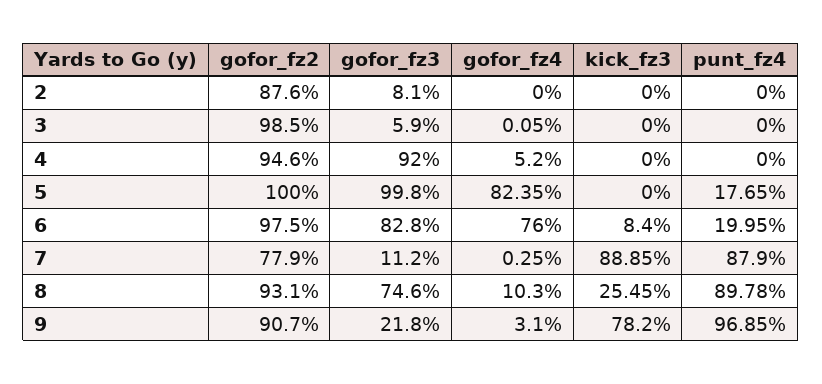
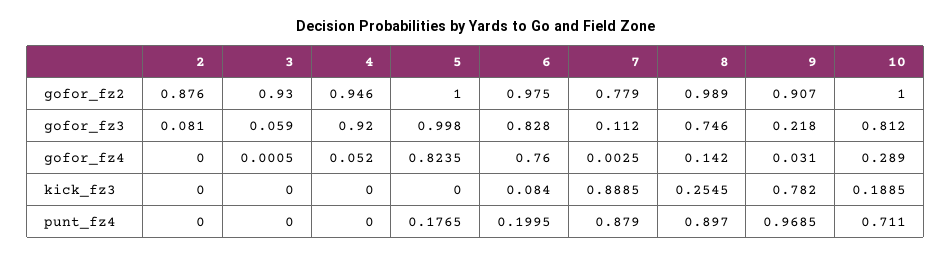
  {
    "gofor_fz2": {
      "2": 0.876,
-     "3": 0.985,
+     "3": 0.93,
      "4": 0.946,
      "5": 1,
      "6": 0.975,
      "7": 0.779,
-     "8": 0.931,
+     "8": 0.989,
-     "9": 0.907
+     "9": 0.907,
+     "10": 1
    },
    "gofor_fz3": {
      "2": 0.081,
      "3": 0.059,
      "4": 0.92,
      "5": 0.998,
      "6": 0.828,
      "7": 0.112,
      "8": 0.746,
-     "9": 0.218
+     "9": 0.218,
+     "10": 0.812
    },
    "gofor_fz4": {
      "2": 0,
      "3": 0.0005,
      "4": 0.052,
      "5": 0.8235,
      "6": 0.76,
      "7": 0.0025,
-     "8": 0.103,
+     "8": 0.142,
-     "9": 0.031
+     "9": 0.031,
+     "10": 0.289
    },
    "kick_fz3": {
      "2": 0,
      "3": 0,
      "4": 0,
      "5": 0,
      "6": 0.084,
      "7": 0.8885,
      "8": 0.2545,
-     "9": 0.782
+     "9": 0.782,
+     "10": 0.1885
    },
    "punt_fz4": {
      "2": 0,
      "3": 0,
      "4": 0,
      "5": 0.1765,
      "6": 0.1995,
      "7": 0.879,
-     "8": 0.8978,
+     "8": 0.897,
-     "9": 0.9685
+     "9": 0.9685,
+     "10": 0.711
    }
  }

